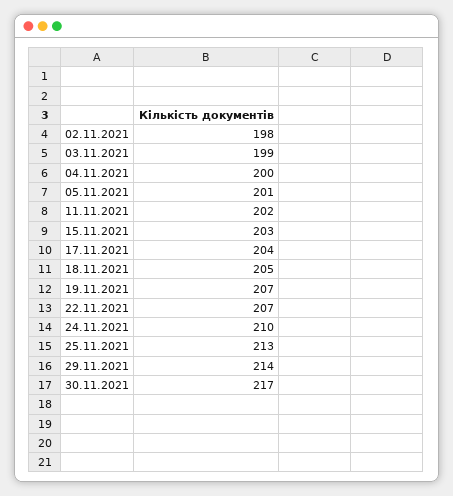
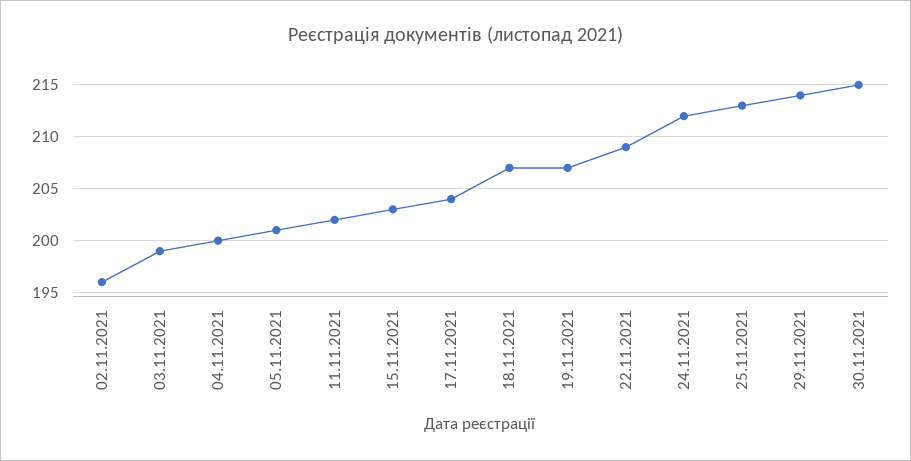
  {
-   "02.11.2021": 198,
+   "02.11.2021": 196,
    "03.11.2021": 199,
    "04.11.2021": 200,
    "05.11.2021": 201,
    "11.11.2021": 202,
    "15.11.2021": 203,
    "17.11.2021": 204,
-   "18.11.2021": 205,
+   "18.11.2021": 207,
    "19.11.2021": 207,
-   "22.11.2021": 207,
+   "22.11.2021": 209,
-   "24.11.2021": 210,
+   "24.11.2021": 212,
    "25.11.2021": 213,
    "29.11.2021": 214,
-   "30.11.2021": 217
+   "30.11.2021": 215
  }

